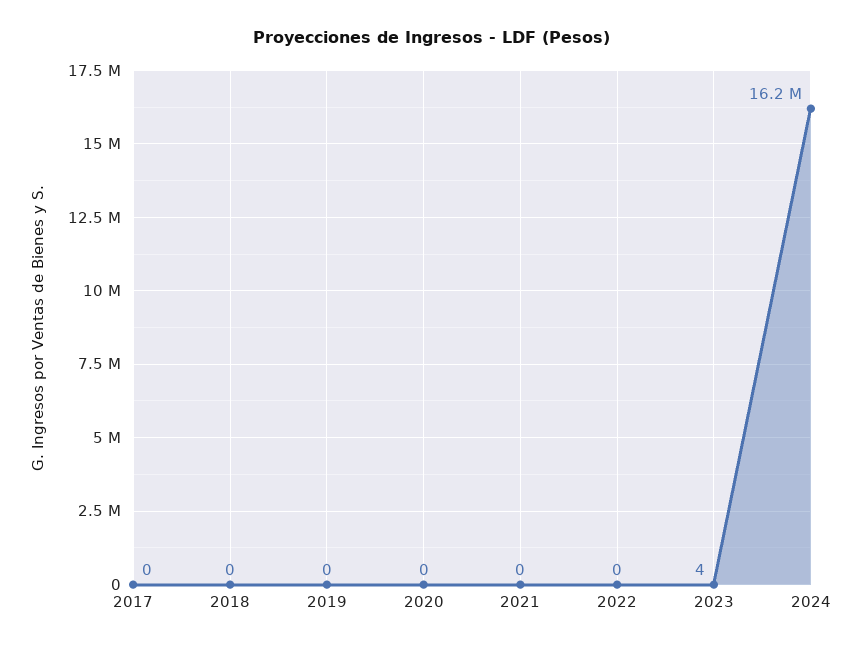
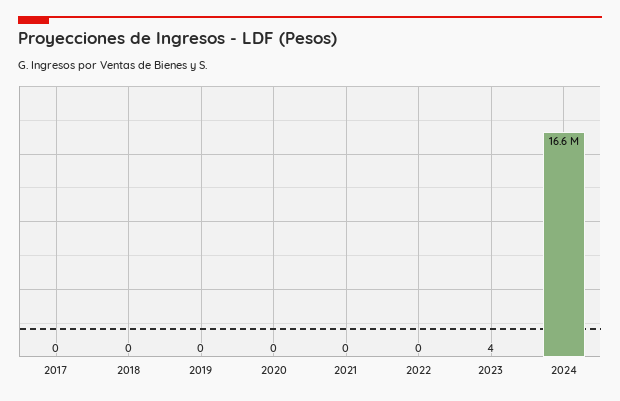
  {
    "2017": 0,
    "2018": 0,
    "2019": 0,
    "2020": 0,
    "2021": 0,
    "2022": 0,
    "2023": 4,
-   "2024": 16200000
+   "2024": 16600000
  }

